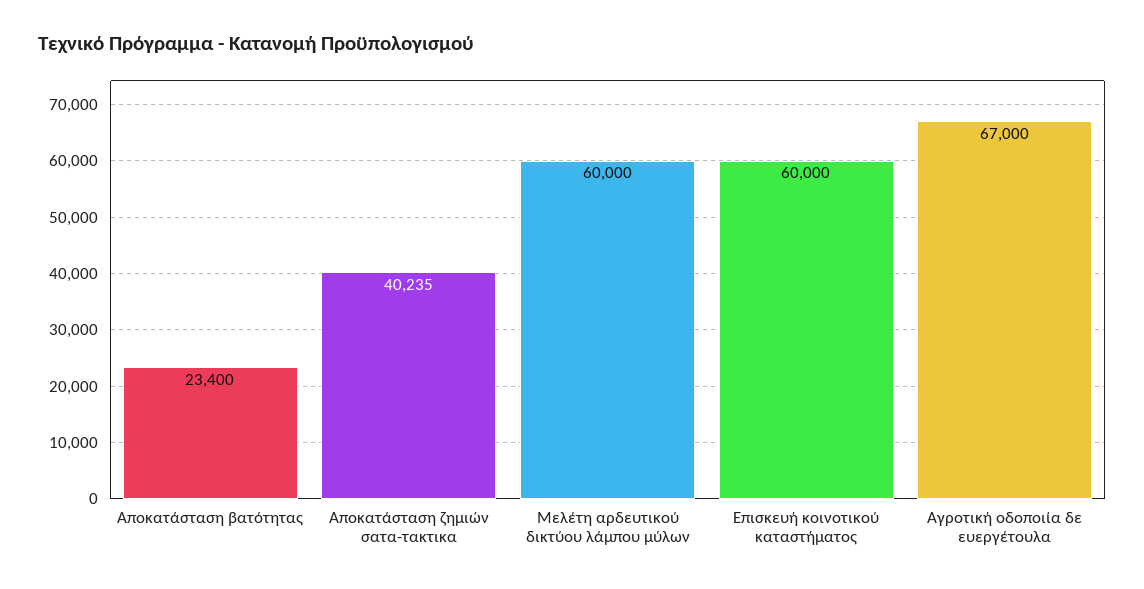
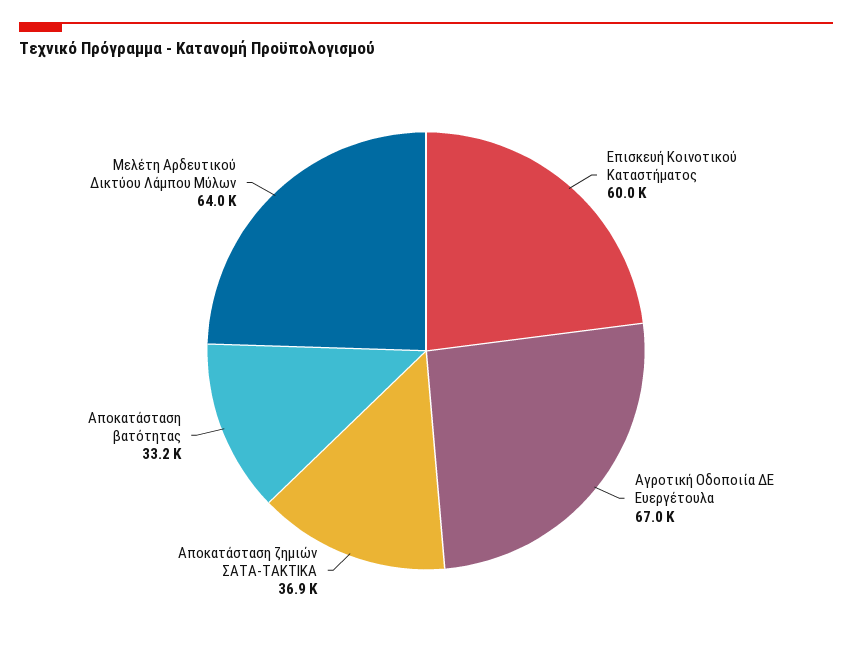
  {
-   "Αποκατάσταση βατότητας": 23400,
+   "Αποκατάσταση βατότητας": 33200,
-   "Αποκατάσταση ζημιών σατα-τακτικα": 40235,
+   "Αποκατάσταση ζημιών σατα-τακτικα": 36900,
-   "Μελέτη αρδευτικού δικτύου λάμπου μύλων": 60000,
+   "Μελέτη αρδευτικού δικτύου λάμπου μύλων": 64000,
    "Επισκευή κοινοτικού καταστήματος": 60000,
    "Αγροτική οδοποιία δε ευεργέτουλα": 67000
  }

